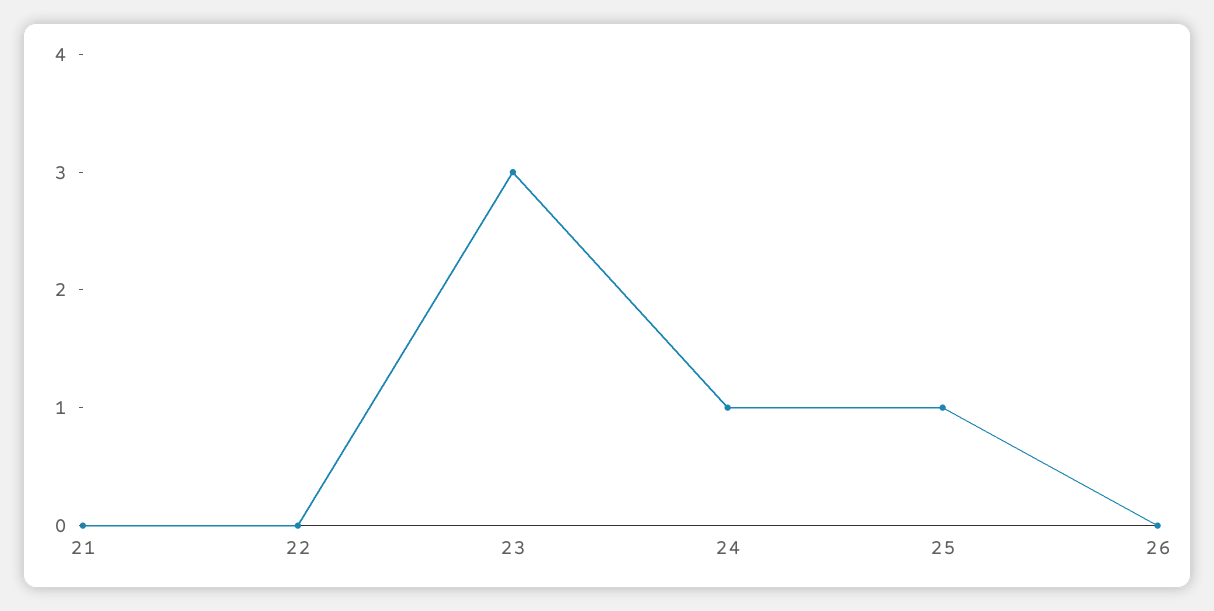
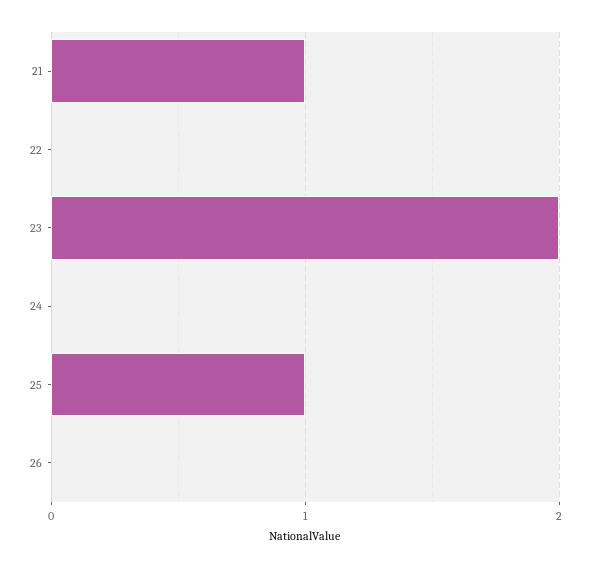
  {
-   "21": 0,
+   "21": 1,
    "22": 0,
-   "23": 3,
+   "23": 2,
-   "24": 1,
+   "24": 0,
    "25": 1,
    "26": 0
  }

